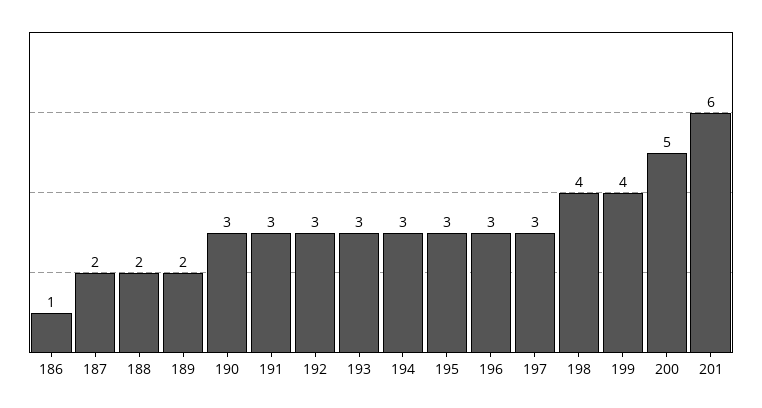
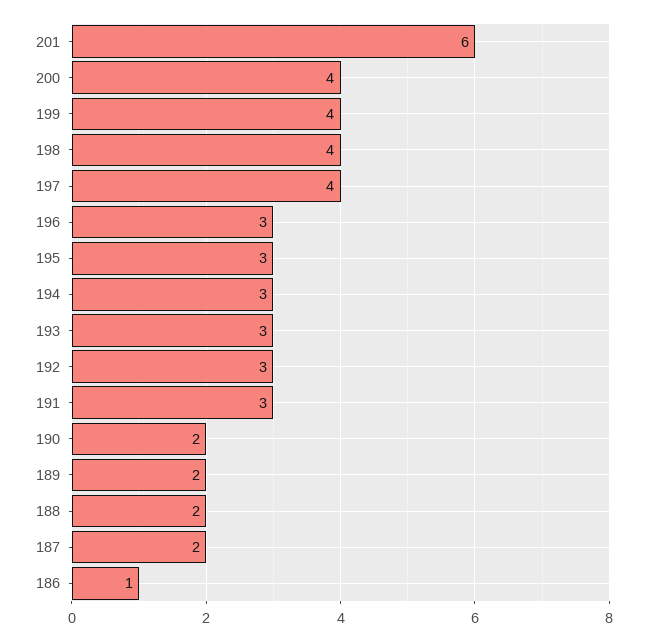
  {
    "186": 1,
    "187": 2,
    "188": 2,
    "189": 2,
-   "190": 3,
+   "190": 2,
    "191": 3,
    "192": 3,
    "193": 3,
    "194": 3,
    "195": 3,
    "196": 3,
-   "197": 3,
+   "197": 4,
    "198": 4,
    "199": 4,
-   "200": 5,
+   "200": 4,
    "201": 6
  }

